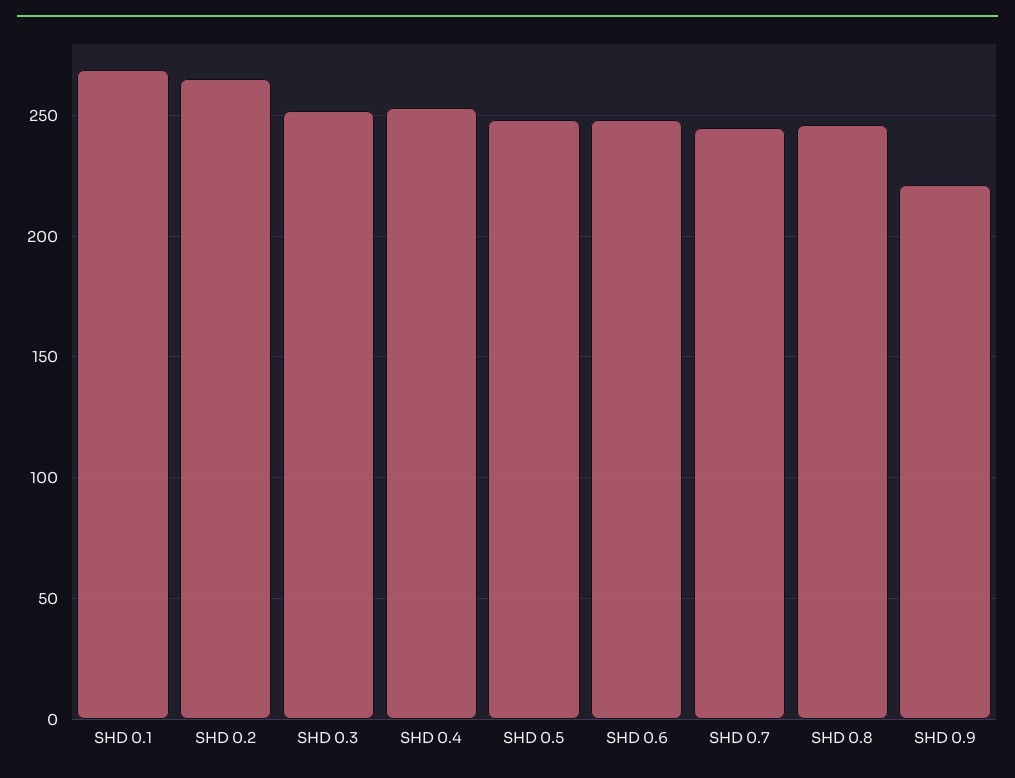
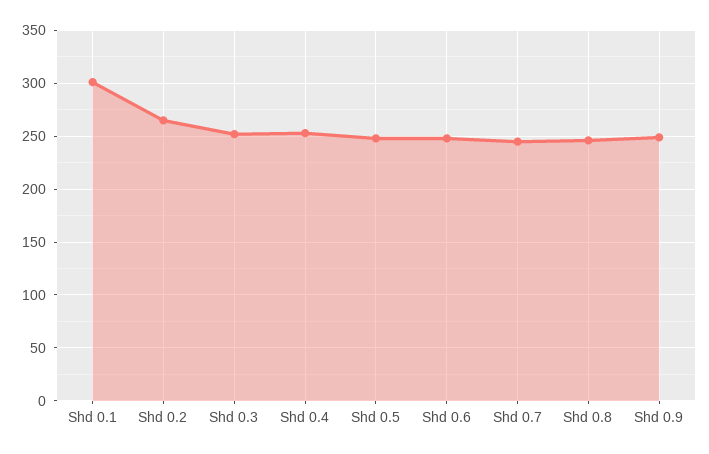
  {
-   "SHD 0.1": 270,
+   "SHD 0.1": 300,
    "SHD 0.2": 265,
    "SHD 0.3": 250,
    "SHD 0.4": 255,
    "SHD 0.5": 250,
    "SHD 0.6": 250,
    "SHD 0.7": 245,
    "SHD 0.8": 245,
-   "SHD 0.9": 220
+   "SHD 0.9": 250
  }

